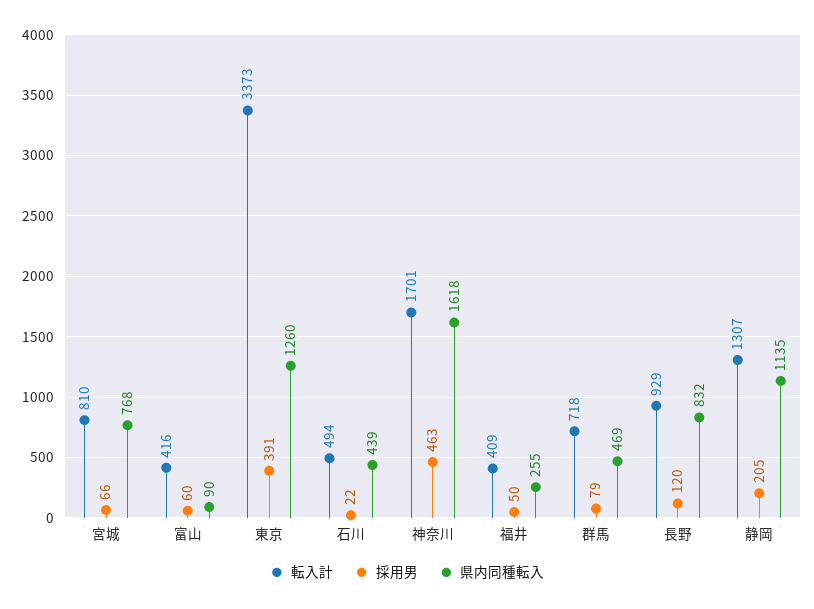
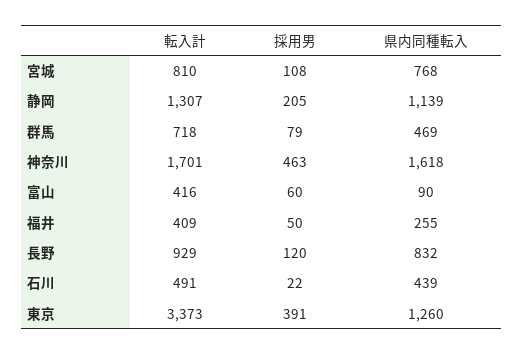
  {
    "転入計": {
      "宮城": 810,
      "富山": 416,
      "東京": 3373,
-     "石川": 494,
+     "石川": 491,
      "神奈川": 1701,
      "福井": 409,
      "群馬": 718,
      "長野": 929,
      "静岡": 1307
    },
    "採用男": {
-     "宮城": 66,
+     "宮城": 108,
      "富山": 60,
      "東京": 391,
      "石川": 22,
      "神奈川": 463,
      "福井": 50,
      "群馬": 79,
      "長野": 120,
      "静岡": 205
    },
    "県内同種転入": {
      "宮城": 768,
      "富山": 90,
      "東京": 1260,
      "石川": 439,
      "神奈川": 1618,
      "福井": 255,
      "群馬": 469,
      "長野": 832,
-     "静岡": 1135
+     "静岡": 1139
    }
  }

